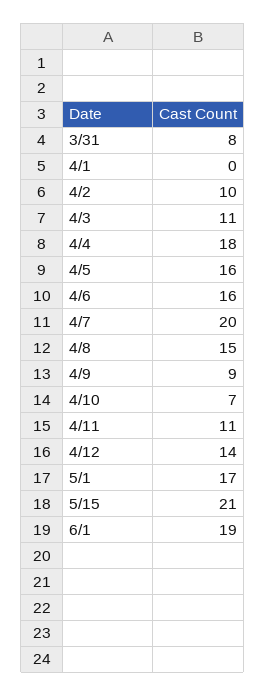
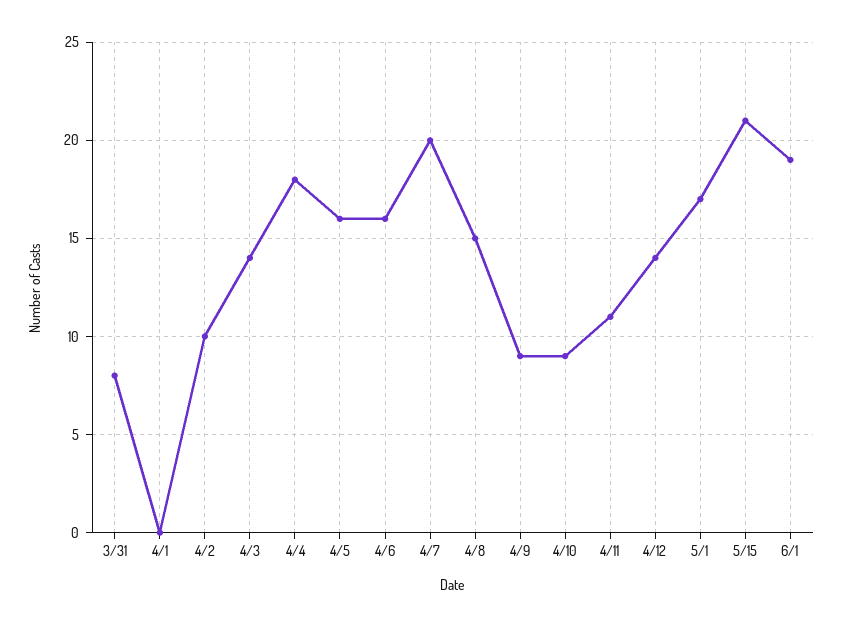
  {
    "3/31": 8,
    "4/1": 0,
    "4/2": 10,
-   "4/3": 11,
+   "4/3": 14,
    "4/4": 18,
    "4/5": 16,
    "4/6": 16,
    "4/7": 20,
    "4/8": 15,
    "4/9": 9,
-   "4/10": 7,
+   "4/10": 9,
    "4/11": 11,
    "4/12": 14,
    "5/1": 17,
    "5/15": 21,
    "6/1": 19
  }

